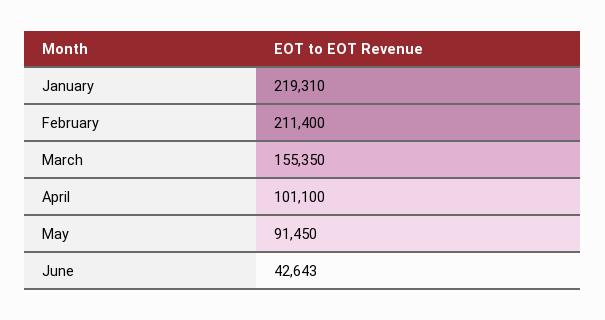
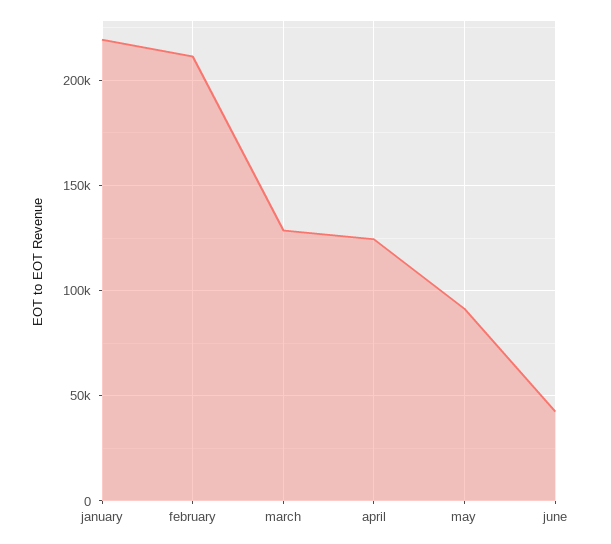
  {
    "January": 219310,
    "February": 211400,
-   "March": 155350,
+   "March": 130000,
-   "April": 101100,
+   "April": 125000,
    "May": 91450,
    "June": 42643
  }

